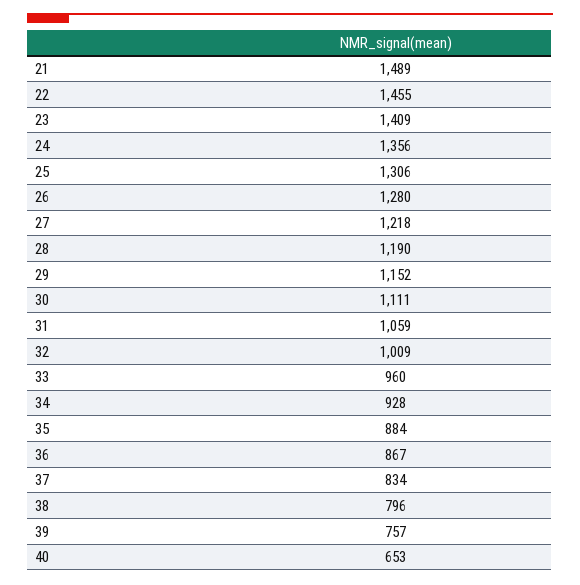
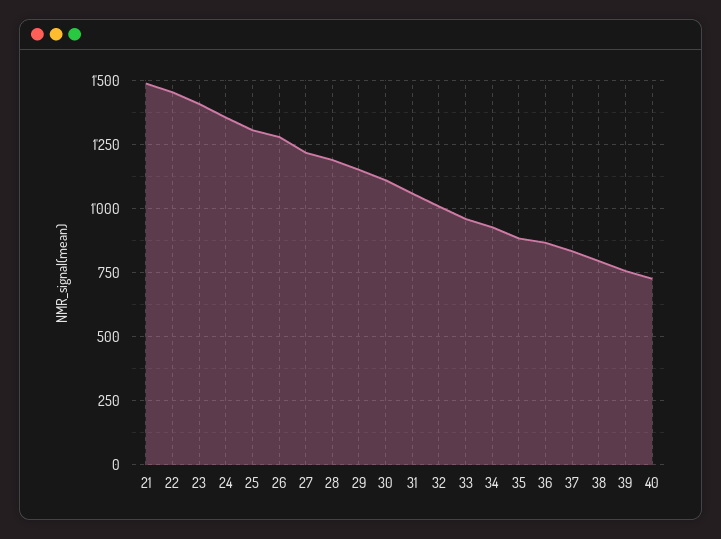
  {
    "21": 1489,
    "22": 1455,
    "23": 1409,
    "24": 1356,
    "25": 1306,
    "26": 1280,
    "27": 1218,
    "28": 1190,
    "29": 1152,
    "30": 1111,
    "31": 1059,
    "32": 1009,
    "33": 960,
    "34": 928,
    "35": 884,
    "36": 867,
    "37": 834,
    "38": 796,
    "39": 757,
-   "40": 653
+   "40": 725
  }

